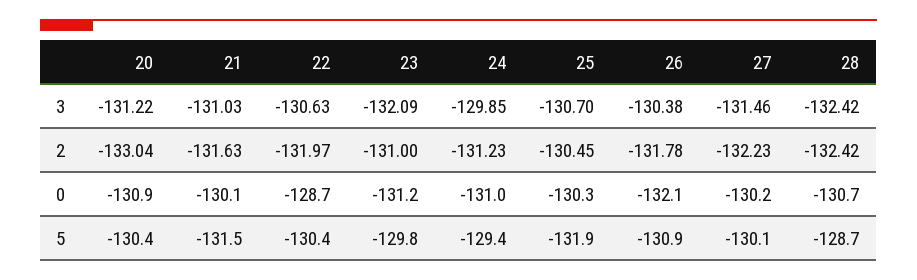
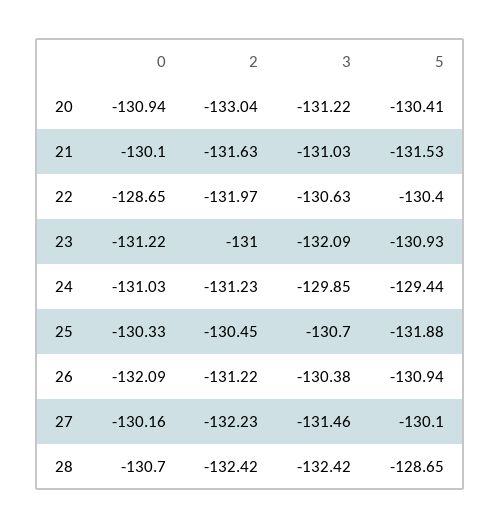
  {
    "20": {
      "3": -131.22,
      "2": -133.04,
      "0": -130.94,
      "5": -130.41
    },
    "21": {
      "3": -131.03,
      "2": -131.63,
      "0": -130.1,
      "5": -131.53
    },
    "22": {
      "3": -130.63,
      "2": -131.97,
      "0": -128.65,
      "5": -130.4
    },
    "23": {
      "3": -132.09,
      "2": -131,
      "0": -131.22,
-     "5": -129.8
+     "5": -130.93
    },
    "24": {
      "3": -129.85,
      "2": -131.23,
      "0": -131.03,
      "5": -129.44
    },
    "25": {
      "3": -130.7,
      "2": -130.45,
      "0": -130.33,
      "5": -131.88
    },
    "26": {
      "3": -130.38,
-     "2": -131.78,
+     "2": -131.22,
      "0": -132.09,
      "5": -130.94
    },
    "27": {
      "3": -131.46,
      "2": -132.23,
      "0": -130.16,
      "5": -130.1
    },
    "28": {
      "3": -132.42,
      "2": -132.42,
      "0": -130.7,
      "5": -128.65
    }
  }

